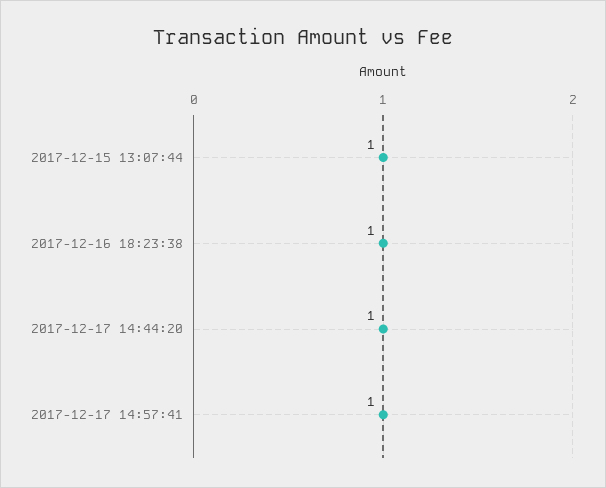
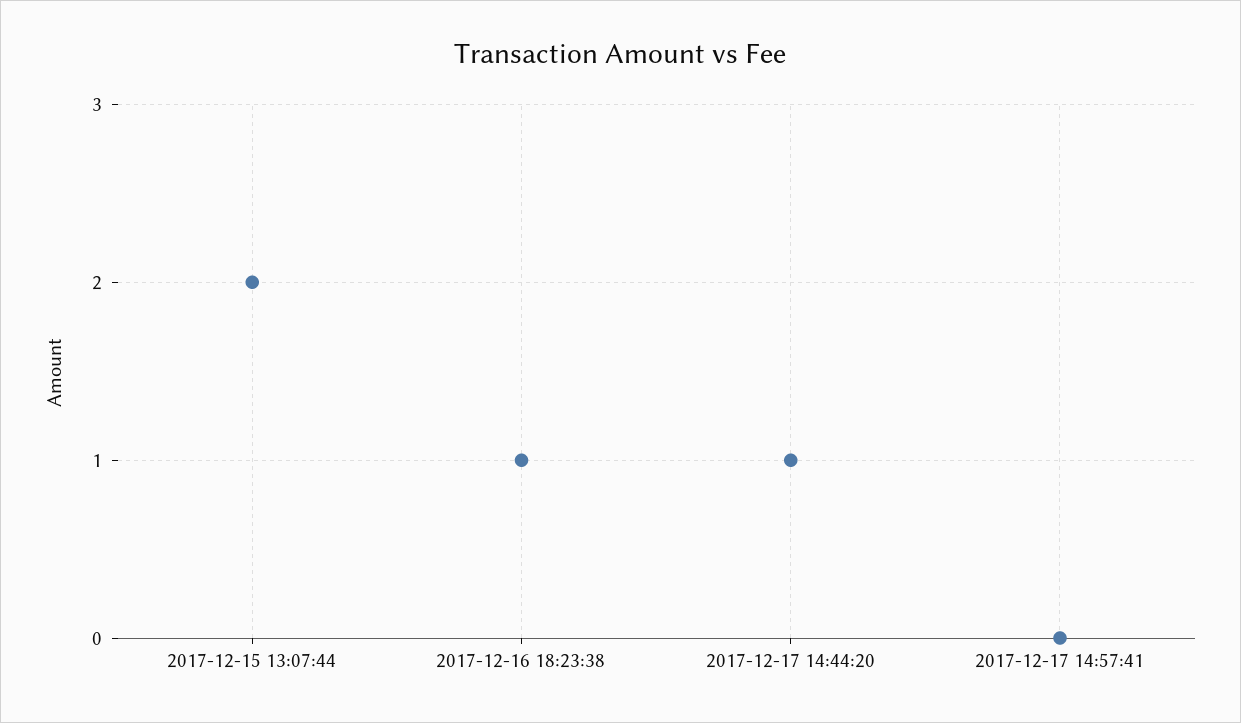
  {
-   "2017-12-15 13:07:44": 1,
+   "2017-12-15 13:07:44": 2,
    "2017-12-16 18:23:38": 1,
    "2017-12-17 14:44:20": 1,
-   "2017-12-17 14:57:41": 1
+   "2017-12-17 14:57:41": 0
  }

